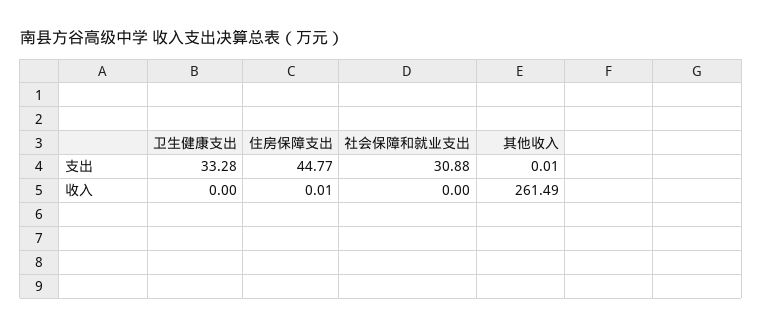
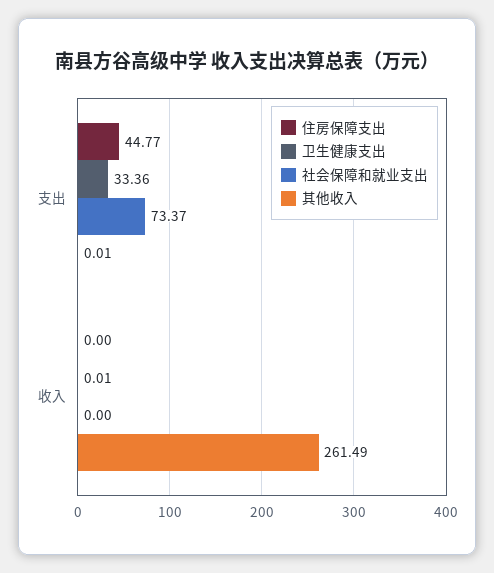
  {
    "卫生健康支出": {
-     "支出": 33.28,
+     "支出": 33.36,
-     "收入": 0
+     "收入": 0.01
    },
    "住房保障支出": {
      "支出": 44.77,
-     "收入": 0.01
+     "收入": 0
    },
    "社会保障和就业支出": {
-     "支出": 30.88,
+     "支出": 73.37,
      "收入": 0
    },
    "其他收入": {
      "支出": 0.01,
      "收入": 261.49
    }
  }

